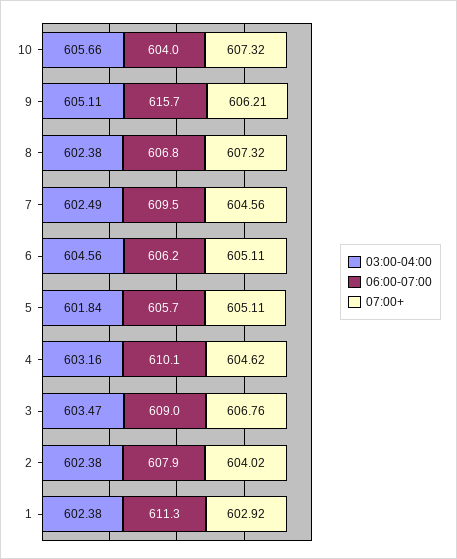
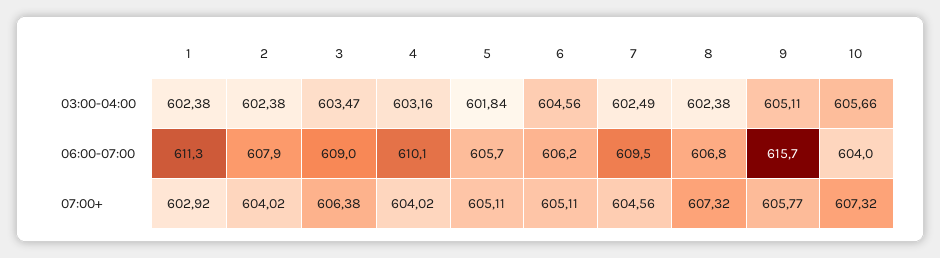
  {
    "03:00-04:00": {
      "10": 605.66,
      "9": 605.11,
      "8": 602.38,
      "7": 602.49,
      "6": 604.56,
      "5": 601.84,
      "4": 603.16,
      "3": 603.47,
      "2": 602.38,
      "1": 602.38
    },
    "06:00-07:00": {
      "10": 604,
      "9": 615.7,
      "8": 606.8,
      "7": 609.5,
      "6": 606.2,
      "5": 605.7,
      "4": 610.1,
      "3": 609,
      "2": 607.9,
      "1": 611.3
    },
    "07:00+": {
      "10": 607.32,
-     "9": 606.21,
+     "9": 605.77,
      "8": 607.32,
      "7": 604.56,
      "6": 605.11,
      "5": 605.11,
-     "4": 604.62,
+     "4": 604.02,
-     "3": 606.76,
+     "3": 606.38,
      "2": 604.02,
      "1": 602.92
    }
  }

